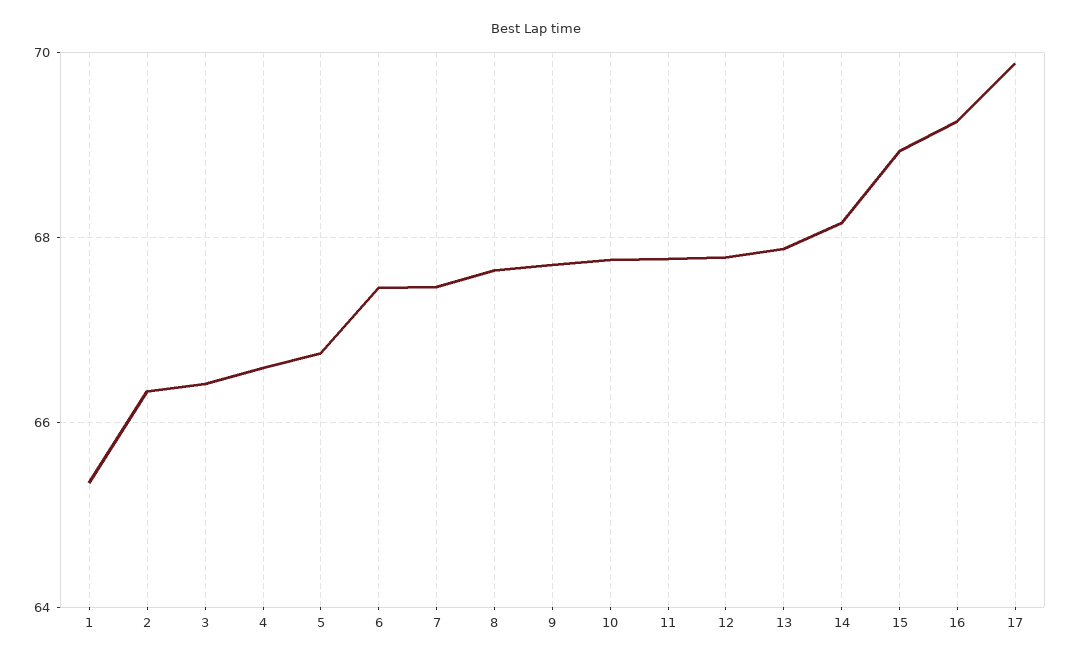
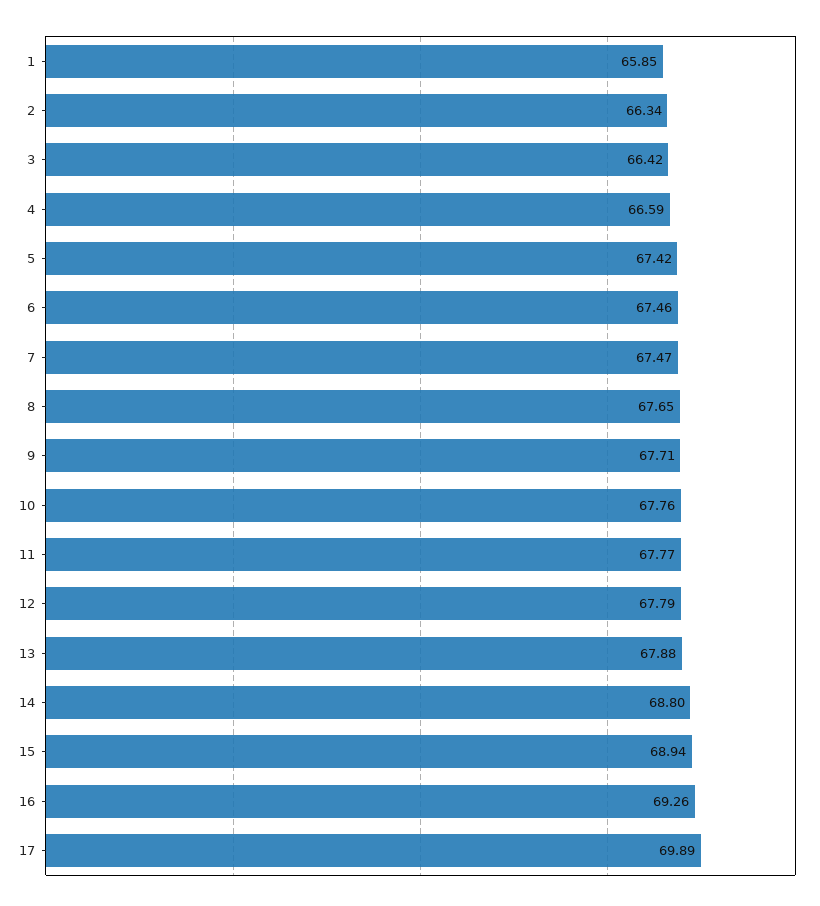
  {
-   "1": 65.4,
+   "1": 65.85,
    "2": 66.34,
    "3": 66.42,
    "4": 66.59,
-   "5": 66.8,
+   "5": 67.42,
    "6": 67.46,
    "7": 67.47,
    "8": 67.65,
    "9": 67.71,
    "10": 67.76,
    "11": 67.77,
    "12": 67.79,
    "13": 67.88,
-   "14": 68.2,
+   "14": 68.8,
    "15": 68.94,
    "16": 69.26,
    "17": 69.89
  }

